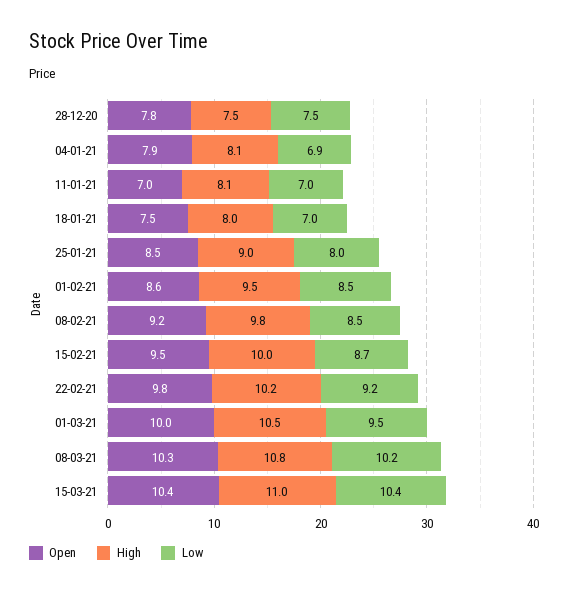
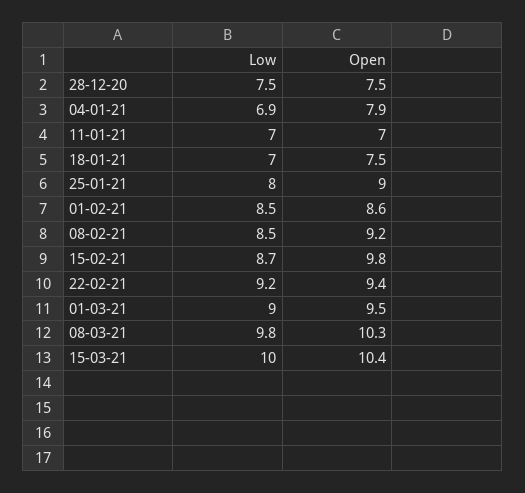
  {
    "Open": {
-     "28-12-20": 7.8,
+     "28-12-20": 7.5,
      "04-01-21": 7.9,
      "11-01-21": 7,
      "18-01-21": 7.5,
-     "25-01-21": 8.5,
+     "25-01-21": 9,
      "01-02-21": 8.6,
      "08-02-21": 9.2,
-     "15-02-21": 9.5,
+     "15-02-21": 9.8,
-     "22-02-21": 9.8,
+     "22-02-21": 9.4,
-     "01-03-21": 10,
+     "01-03-21": 9.5,
      "08-03-21": 10.3,
      "15-03-21": 10.4
    },
-   "High": {
-     "28-12-20": 7.5,
-     "04-01-21": 8.1,
-     "11-01-21": 8.1,
-     "18-01-21": 8,
-     "25-01-21": 9,
-     "01-02-21": 9.5,
-     "08-02-21": 9.8,
-     "15-02-21": 10,
-     "22-02-21": 10.2,
-     "01-03-21": 10.5,
-     "08-03-21": 10.8,
-     "15-03-21": 11
-   },
    "Low": {
      "28-12-20": 7.5,
      "04-01-21": 6.9,
      "11-01-21": 7,
      "18-01-21": 7,
      "25-01-21": 8,
      "01-02-21": 8.5,
      "08-02-21": 8.5,
      "15-02-21": 8.7,
      "22-02-21": 9.2,
-     "01-03-21": 9.5,
+     "01-03-21": 9,
-     "08-03-21": 10.2,
+     "08-03-21": 9.8,
-     "15-03-21": 10.4
+     "15-03-21": 10
    }
  }

